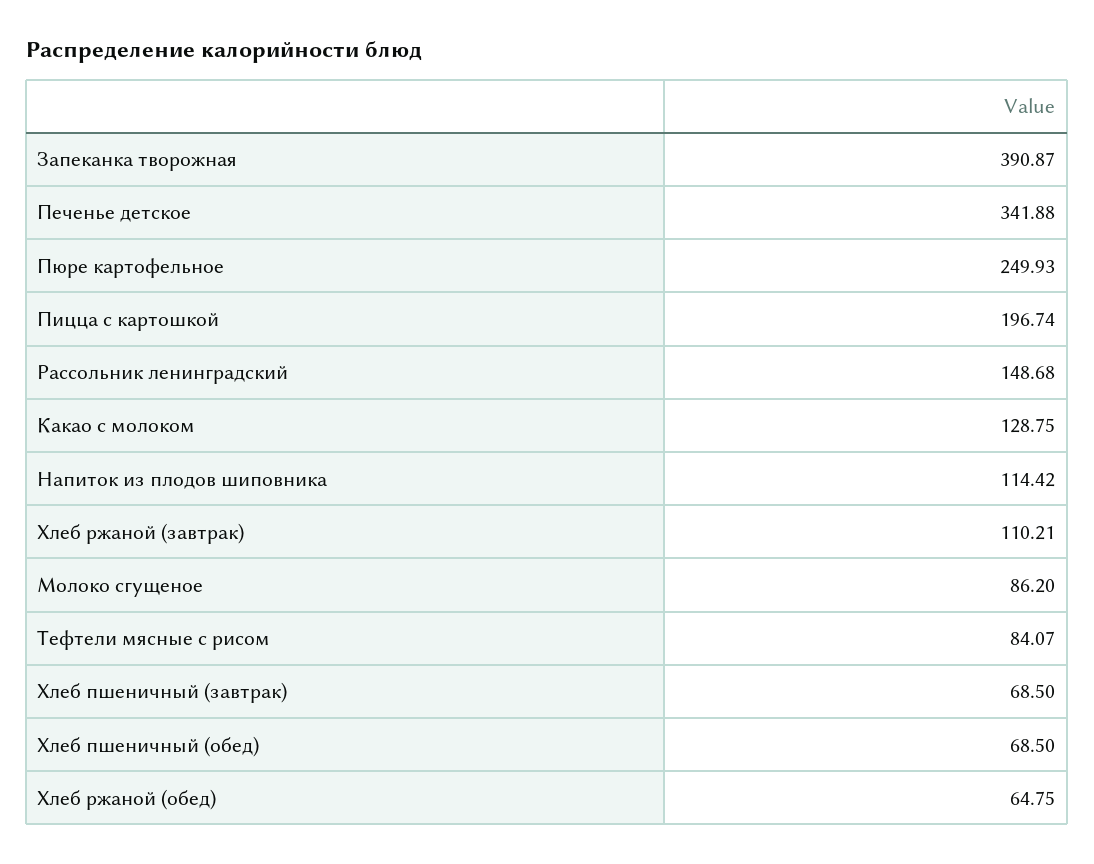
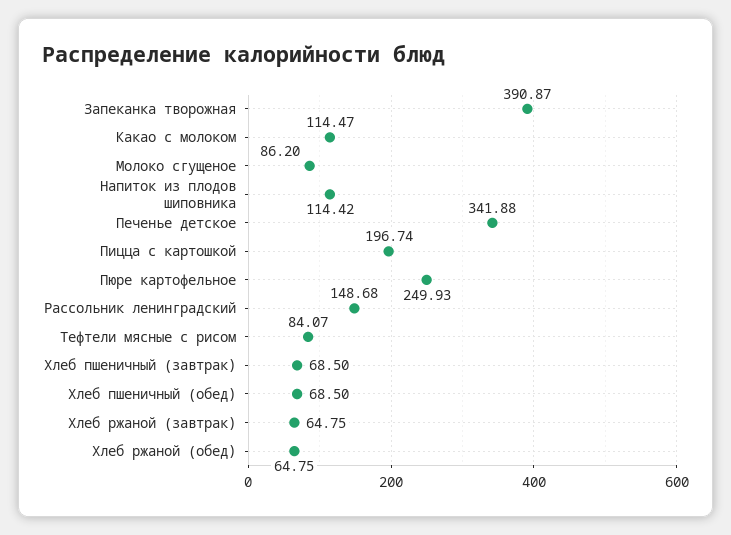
  {
    "Запеканка творожная": 390.87,
    "Печенье детское": 341.88,
    "Пюре картофельное": 249.93,
    "Пицца с картошкой": 196.74,
    "Рассольник ленинградский": 148.68,
-   "Какао с молоком": 128.75,
+   "Какао с молоком": 114.47,
    "Напиток из плодов шиповника": 114.42,
-   "Хлеб ржаной (завтрак)": 110.21,
+   "Хлеб ржаной (завтрак)": 64.75,
    "Молоко сгущеное": 86.2,
    "Тефтели мясные с рисом": 84.07,
    "Хлеб пшеничный (завтрак)": 68.5,
    "Хлеб пшеничный (обед)": 68.5,
    "Хлеб ржаной (обед)": 64.75
  }

